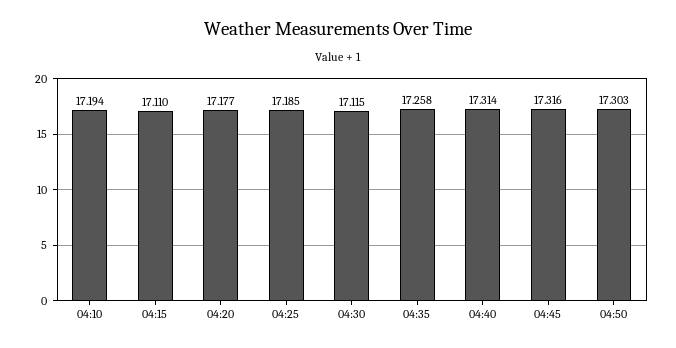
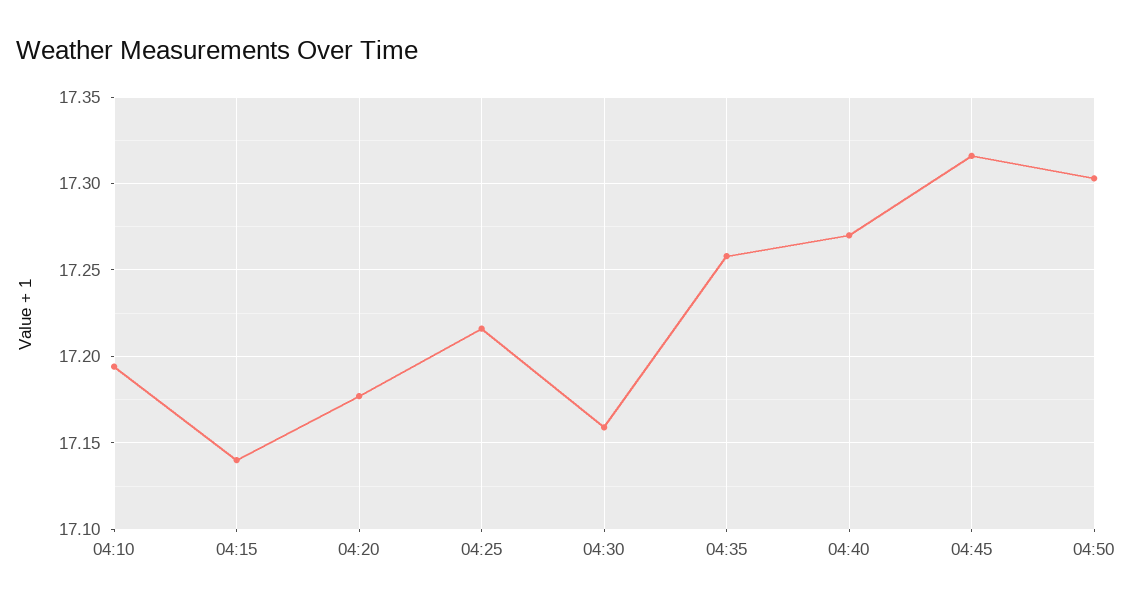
  {
    "04:10": 17.194,
-   "04:15": 17.11,
+   "04:15": 17.14,
    "04:20": 17.177,
-   "04:25": 17.185,
+   "04:25": 17.215,
-   "04:30": 17.115,
+   "04:30": 17.16,
    "04:35": 17.258,
-   "04:40": 17.314,
+   "04:40": 17.27,
    "04:45": 17.316,
    "04:50": 17.303
  }

